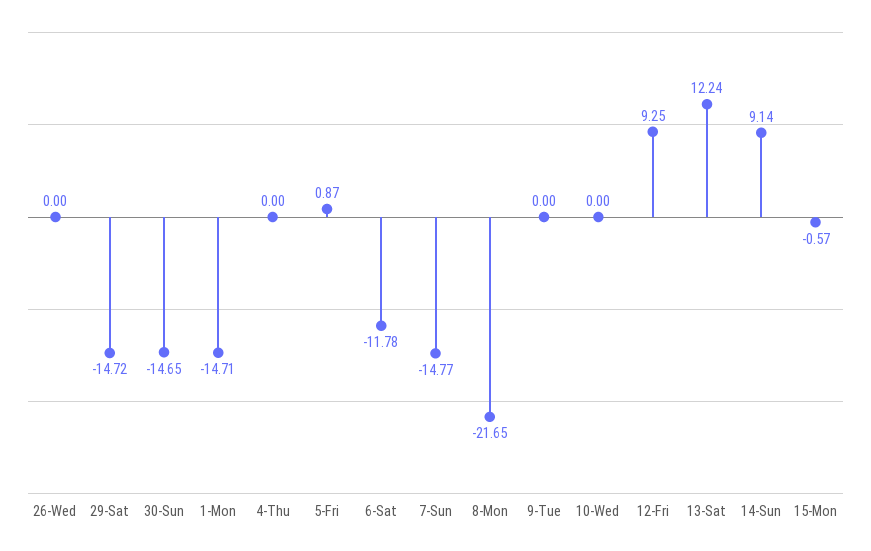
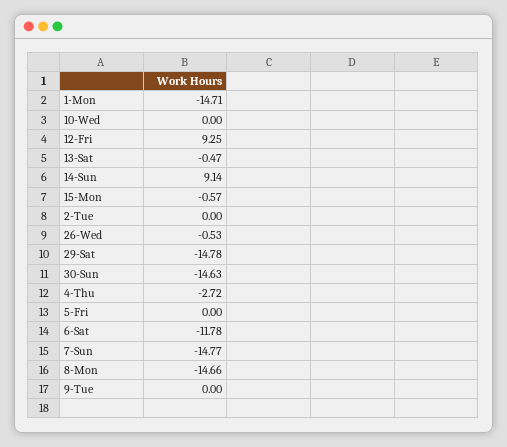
  {
-   "26-Wed": 0,
+   "26-Wed": -0.53,
-   "29-Sat": -14.72,
+   "29-Sat": -14.78,
-   "30-Sun": -14.65,
+   "30-Sun": -14.63,
    "1-Mon": -14.71,
-   "4-Thu": 0,
+   "4-Thu": -2.72,
-   "5-Fri": 0.87,
+   "5-Fri": 0,
    "6-Sat": -11.78,
    "7-Sun": -14.77,
-   "8-Mon": -21.65,
+   "8-Mon": -14.66,
    "9-Tue": 0,
    "10-Wed": 0,
    "12-Fri": 9.25,
-   "13-Sat": 12.24,
+   "13-Sat": -0.47,
    "14-Sun": 9.14,
-   "15-Mon": -0.57
+   "15-Mon": -0.57,
+   "2-Tue": 0
  }

